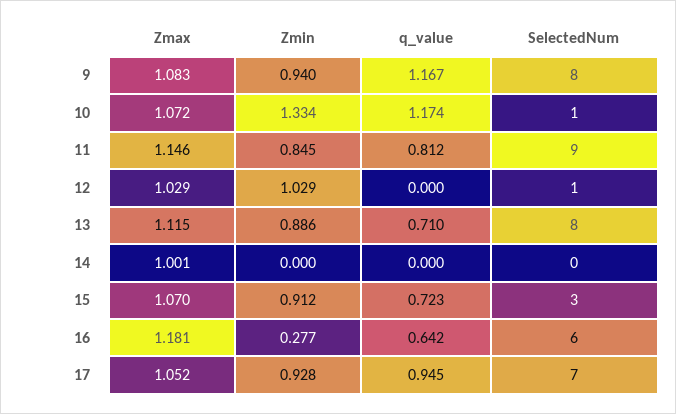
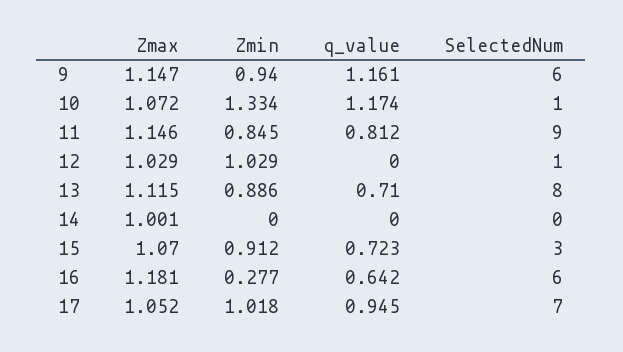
  {
    "Zmax": {
-     "9": 1.083,
+     "9": 1.147,
      "10": 1.072,
      "11": 1.146,
      "12": 1.029,
      "13": 1.115,
      "14": 1.001,
      "15": 1.07,
      "16": 1.181,
      "17": 1.052
    },
    "Zmin": {
      "9": 0.94,
      "10": 1.334,
      "11": 0.845,
      "12": 1.029,
      "13": 0.886,
      "14": 0,
      "15": 0.912,
      "16": 0.277,
-     "17": 0.928
+     "17": 1.018
    },
    "q_value": {
-     "9": 1.167,
+     "9": 1.161,
      "10": 1.174,
      "11": 0.812,
      "12": 0,
      "13": 0.71,
      "14": 0,
      "15": 0.723,
      "16": 0.642,
      "17": 0.945
    },
    "SelectedNum": {
-     "9": 8,
+     "9": 6,
      "10": 1,
      "11": 9,
      "12": 1,
      "13": 8,
      "14": 0,
      "15": 3,
      "16": 6,
      "17": 7
    }
  }

